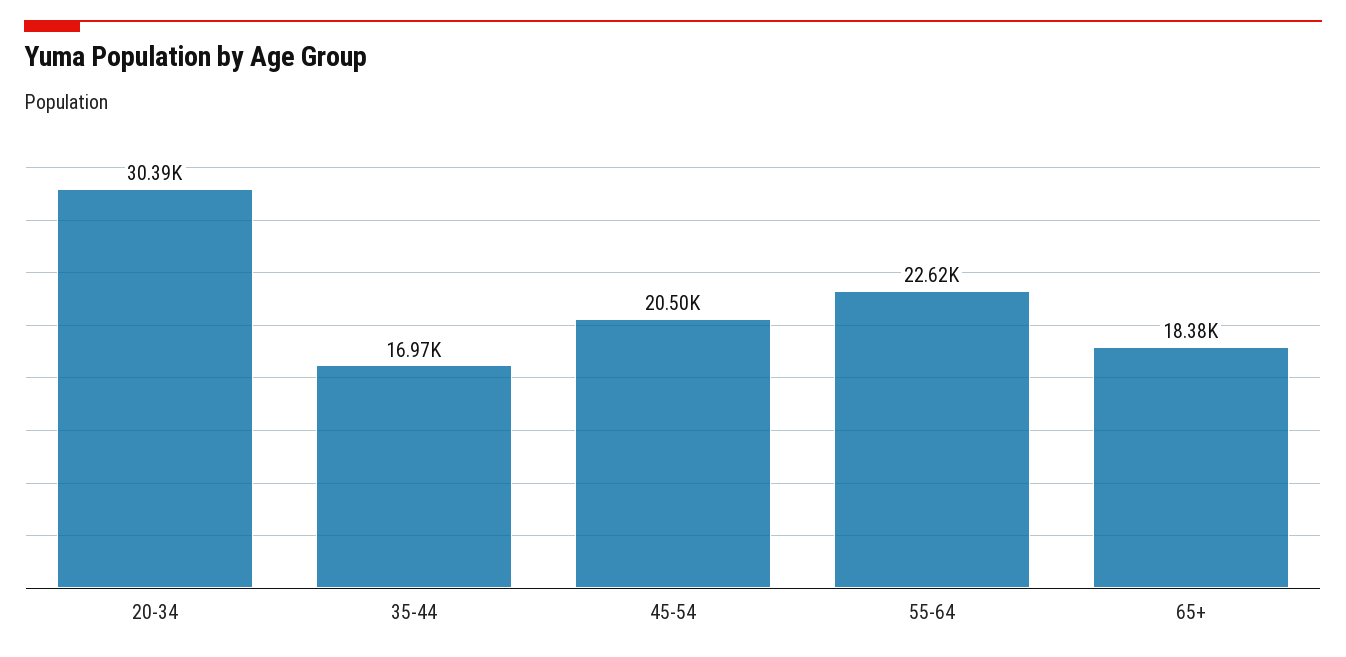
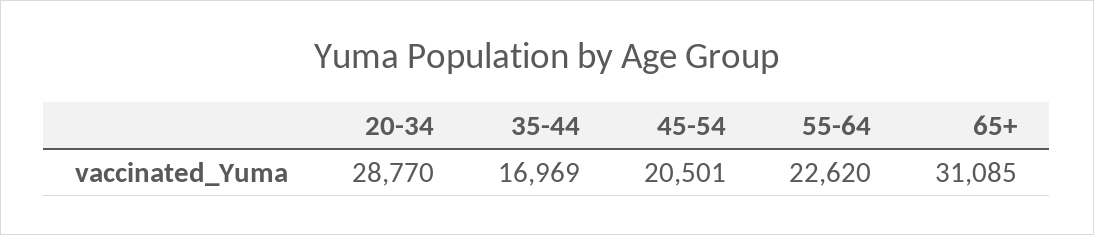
  {
-   "20-34": 30390,
+   "20-34": 28770,
    "35-44": 16969,
    "45-54": 20501,
    "55-64": 22620,
-   "65+": 18380
+   "65+": 31085
  }

